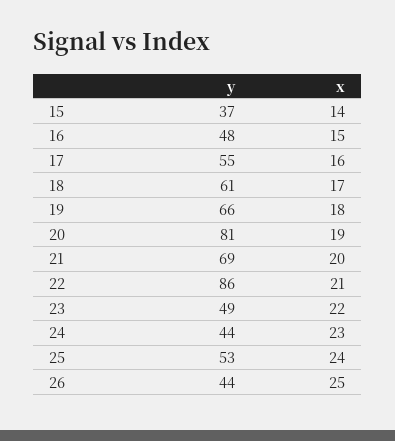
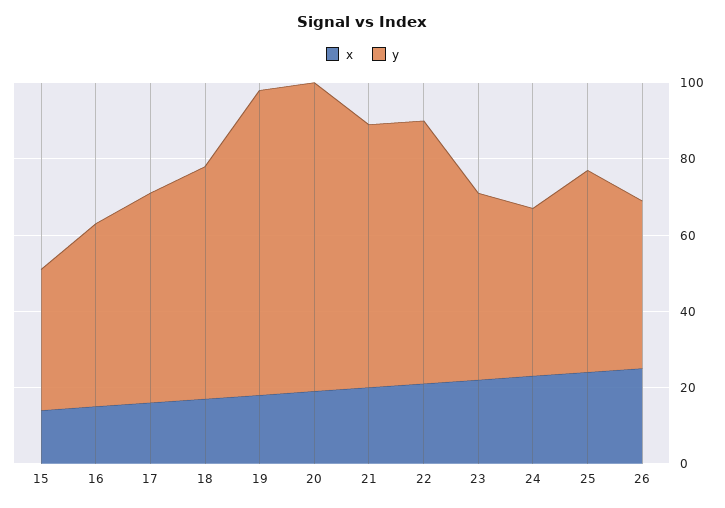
  {
    "y": {
      "15": 37,
      "16": 48,
      "17": 55,
      "18": 61,
-     "19": 66,
+     "19": 80,
      "20": 81,
      "21": 69,
-     "22": 86,
+     "22": 70,
      "23": 49,
      "24": 44,
      "25": 53,
      "26": 44
    },
    "x": {
      "15": 14,
      "16": 15,
      "17": 16,
      "18": 17,
      "19": 18,
      "20": 19,
      "21": 20,
      "22": 21,
      "23": 22,
      "24": 23,
      "25": 24,
      "26": 25
    }
  }

